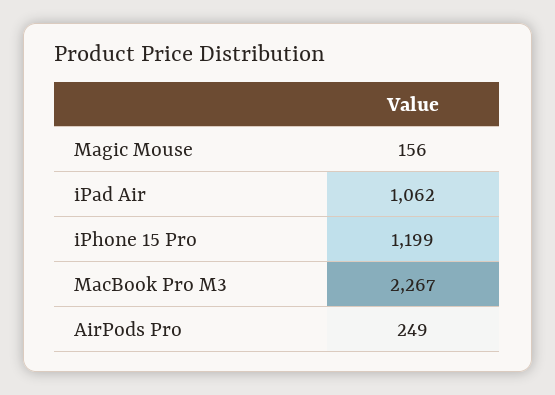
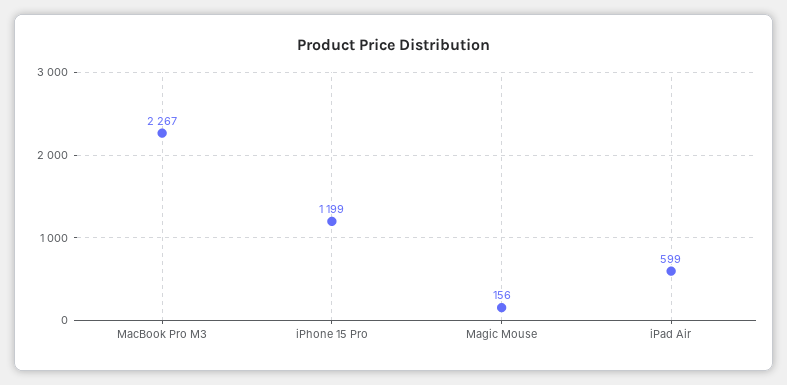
  {
    "Magic Mouse": 156,
-   "iPad Air": 1062,
+   "iPad Air": 599,
    "iPhone 15 Pro": 1199,
-   "MacBook Pro M3": 2267,
+   "MacBook Pro M3": 2267
-   "AirPods Pro": 249
  }

